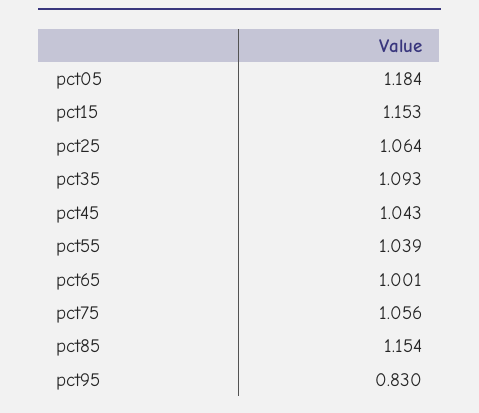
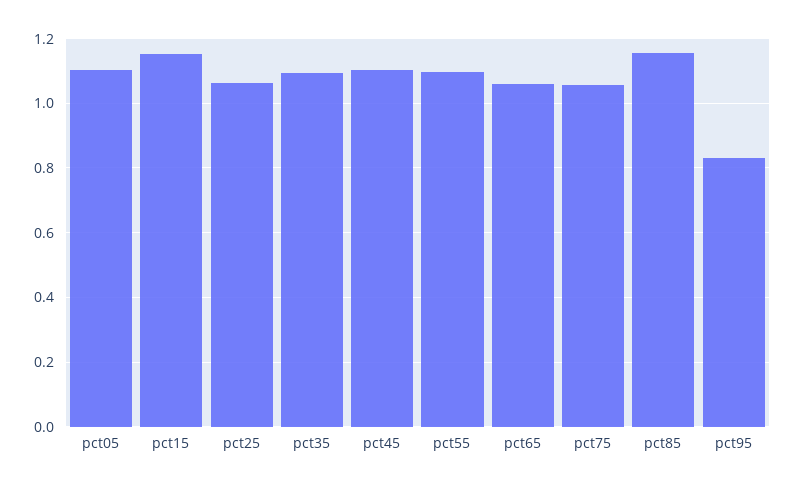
  {
-   "pct05": 1.184,
+   "pct05": 1.1,
    "pct15": 1.153,
    "pct25": 1.064,
    "pct35": 1.093,
-   "pct45": 1.043,
+   "pct45": 1.1,
-   "pct55": 1.039,
+   "pct55": 1.1,
-   "pct65": 1.001,
+   "pct65": 1.06,
    "pct75": 1.056,
    "pct85": 1.154,
    "pct95": 0.83
  }

